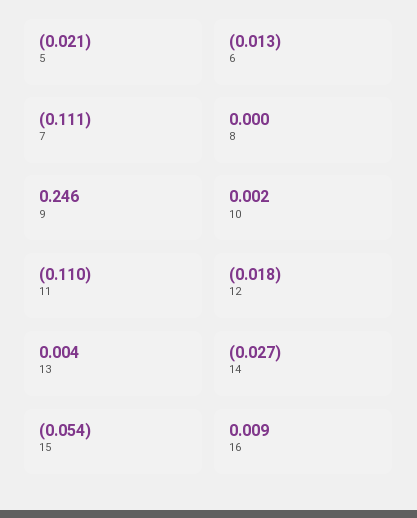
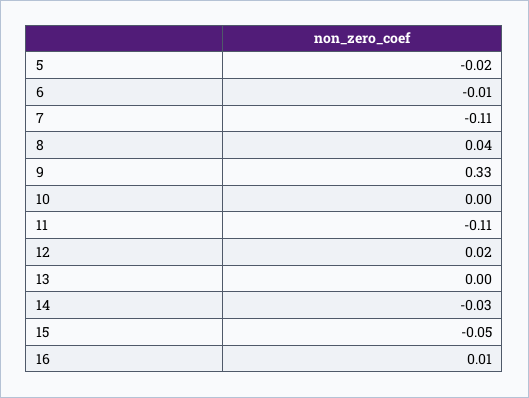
  {
    "5": -0.021,
    "6": -0.013,
    "7": -0.111,
-   "8": 0,
+   "8": 0.04,
-   "9": 0.246,
+   "9": 0.33,
    "10": 0.002,
    "11": -0.11,
-   "12": -0.018,
+   "12": 0.02,
    "13": 0.004,
    "14": -0.027,
    "15": -0.054,
    "16": 0.009
  }

